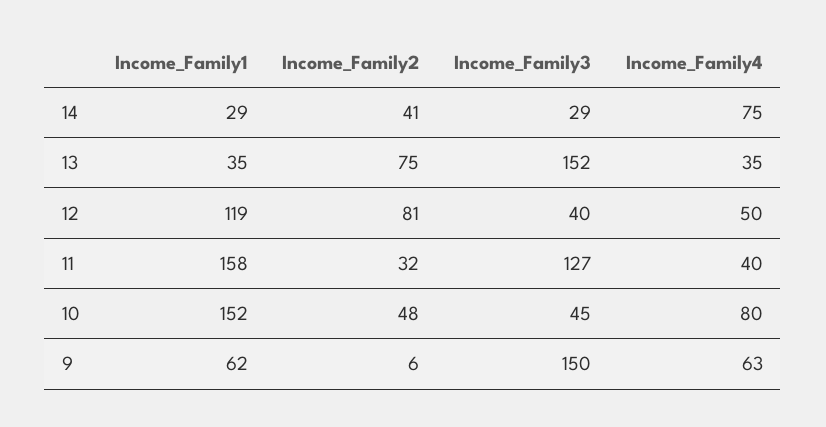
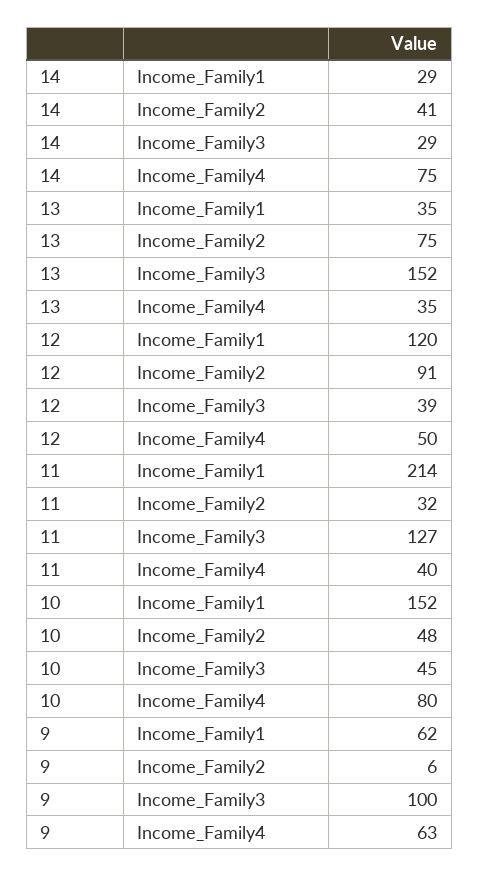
  {
    "Income_Family1": {
      "14": 29,
      "13": 35,
-     "12": 119,
+     "12": 120,
-     "11": 158,
+     "11": 214,
      "10": 152,
      "9": 62
    },
    "Income_Family2": {
      "14": 41,
      "13": 75,
-     "12": 81,
+     "12": 91,
      "11": 32,
      "10": 48,
      "9": 6
    },
    "Income_Family3": {
      "14": 29,
      "13": 152,
-     "12": 40,
+     "12": 39,
      "11": 127,
      "10": 45,
-     "9": 150
+     "9": 100
    },
    "Income_Family4": {
      "14": 75,
      "13": 35,
      "12": 50,
      "11": 40,
      "10": 80,
      "9": 63
    }
  }

